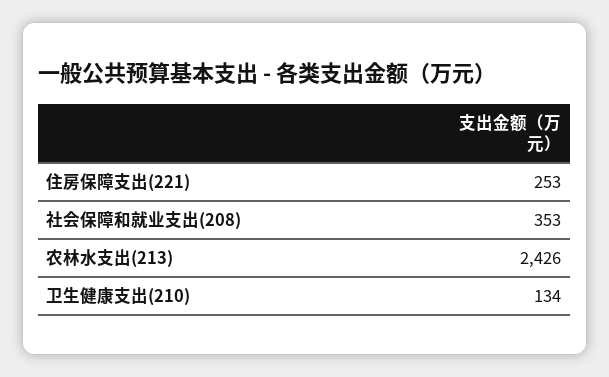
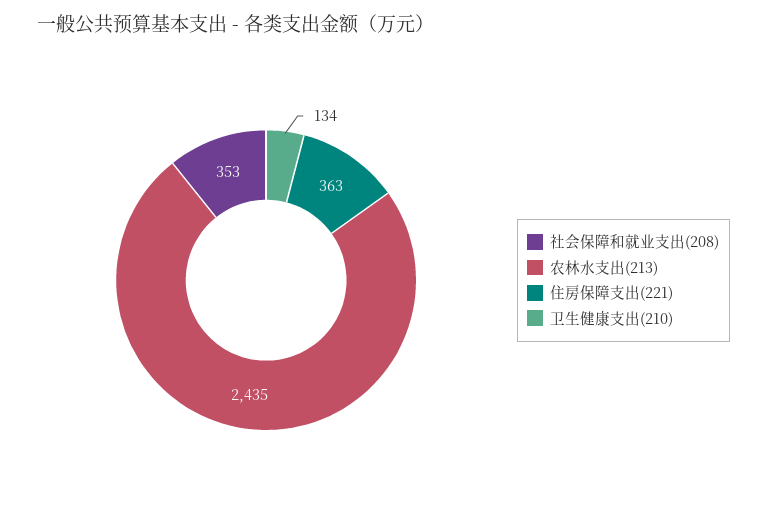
  {
-   "住房保障支出(221)": 253,
+   "住房保障支出(221)": 363,
    "社会保障和就业支出(208)": 353,
-   "农林水支出(213)": 2426,
+   "农林水支出(213)": 2435,
    "卫生健康支出(210)": 134
  }

